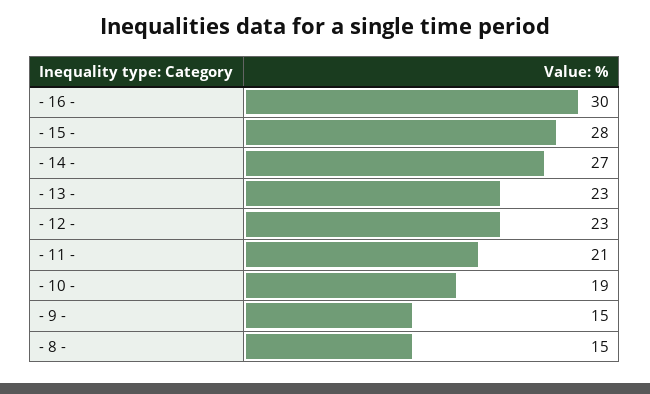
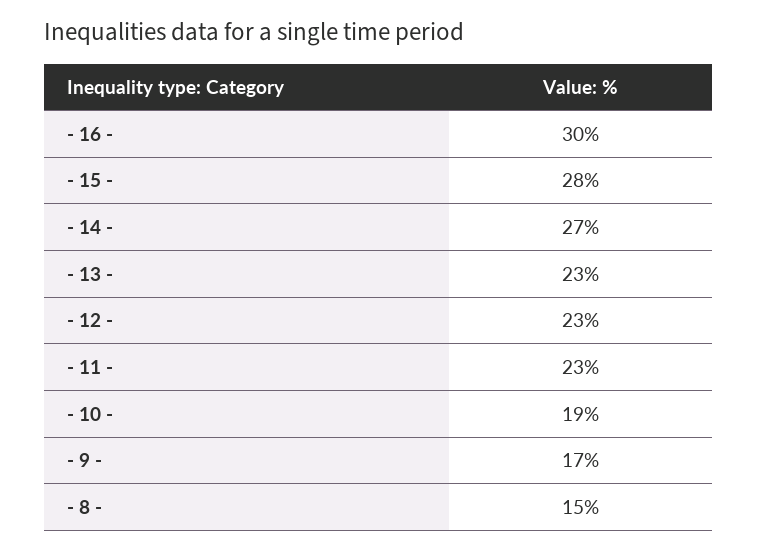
  {
    "- 16 -": 30,
    "- 15 -": 28,
    "- 14 -": 27,
    "- 13 -": 23,
    "- 12 -": 23,
-   "- 11 -": 21,
+   "- 11 -": 23,
    "- 10 -": 19,
-   "- 9 -": 15,
+   "- 9 -": 17,
    "- 8 -": 15
  }

